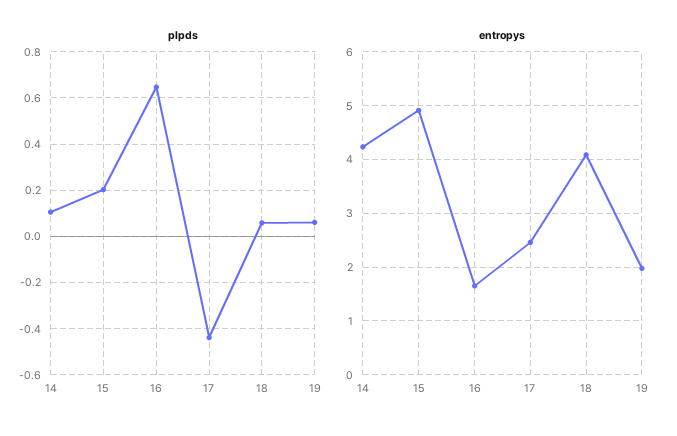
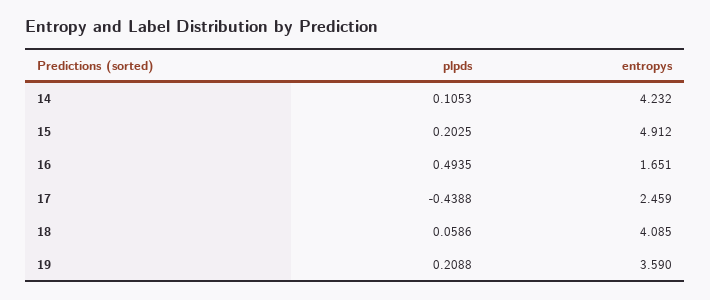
  {
    "plpds": {
      "14": 0.1053,
      "15": 0.2025,
-     "16": 0.65,
+     "16": 0.4935,
      "17": -0.4388,
      "18": 0.0586,
-     "19": 0.05
+     "19": 0.2088
    },
    "entropys": {
      "14": 4.232,
      "15": 4.912,
      "16": 1.651,
      "17": 2.459,
      "18": 4.085,
-     "19": 2
+     "19": 3.59
    }
  }

